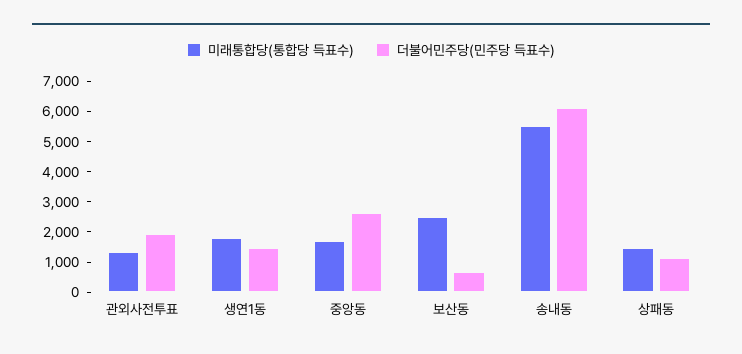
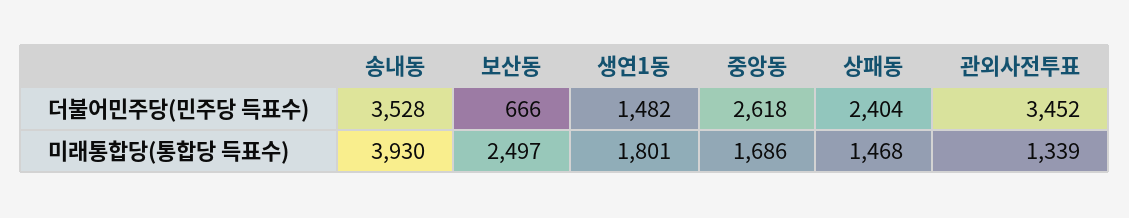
  {
    "미래통합당(통합당 득표수)": {
      "관외사전투표": 1339,
      "생연1동": 1801,
      "중앙동": 1686,
      "보산동": 2497,
-     "송내동": 5500,
+     "송내동": 3930,
      "상패동": 1468
    },
    "더불어민주당(민주당 득표수)": {
-     "관외사전투표": 2000,
+     "관외사전투표": 3452,
      "생연1동": 1482,
      "중앙동": 2618,
      "보산동": 666,
-     "송내동": 6000,
+     "송내동": 3528,
-     "상패동": 1000
+     "상패동": 2404
    }
  }

